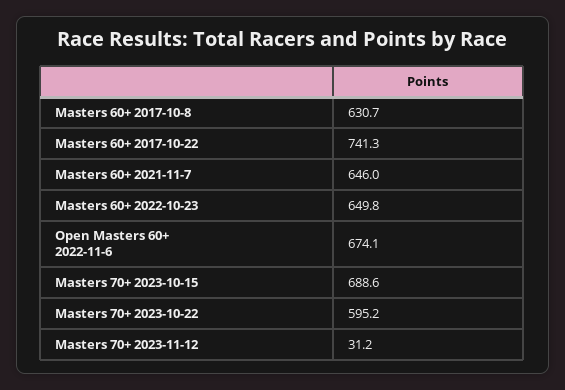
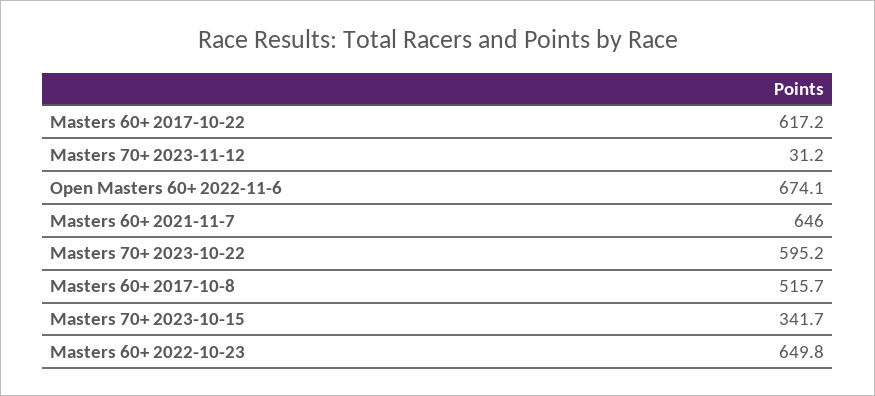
  {
-   "Masters 60+ 2017-10-8": 630.7,
+   "Masters 60+ 2017-10-8": 515.7,
-   "Masters 60+ 2017-10-22": 741.3,
+   "Masters 60+ 2017-10-22": 617.2,
    "Masters 60+ 2021-11-7": 646,
    "Masters 60+ 2022-10-23": 649.8,
    "Open Masters 60+ 2022-11-6": 674.1,
-   "Masters 70+ 2023-10-15": 688.6,
+   "Masters 70+ 2023-10-15": 341.7,
    "Masters 70+ 2023-10-22": 595.2,
    "Masters 70+ 2023-11-12": 31.2
  }

